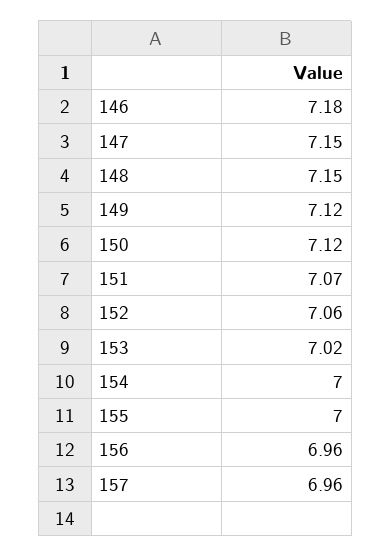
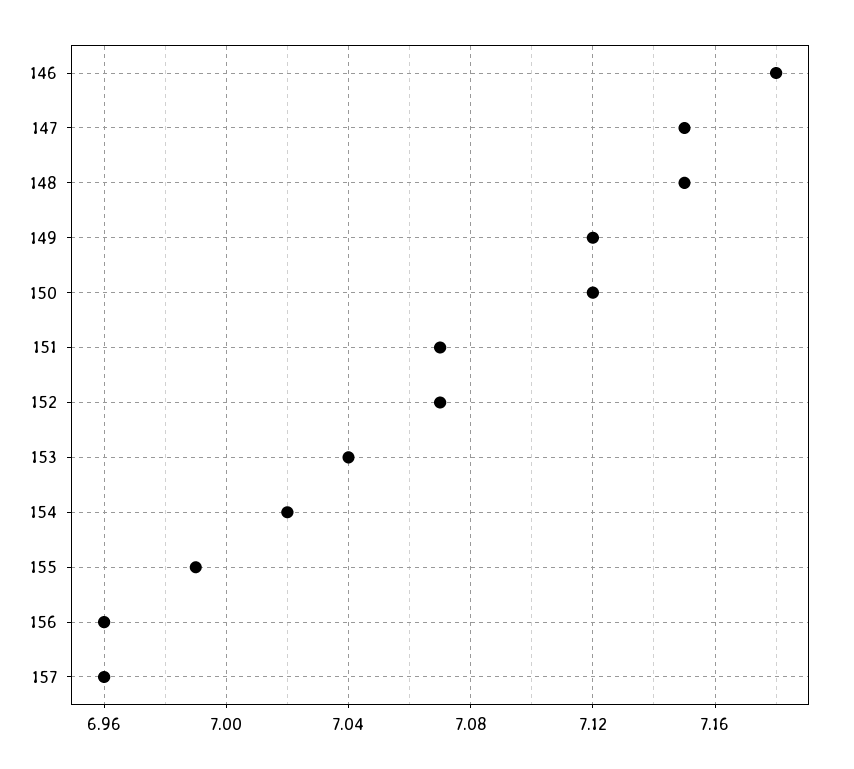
  {
    "146": 7.18,
    "147": 7.15,
    "148": 7.15,
    "149": 7.12,
    "150": 7.12,
    "151": 7.07,
-   "152": 7.06,
+   "152": 7.07,
-   "153": 7.02,
+   "153": 7.04,
-   "154": 7,
+   "154": 7.02,
-   "155": 7,
+   "155": 6.99,
    "156": 6.96,
    "157": 6.96
  }

